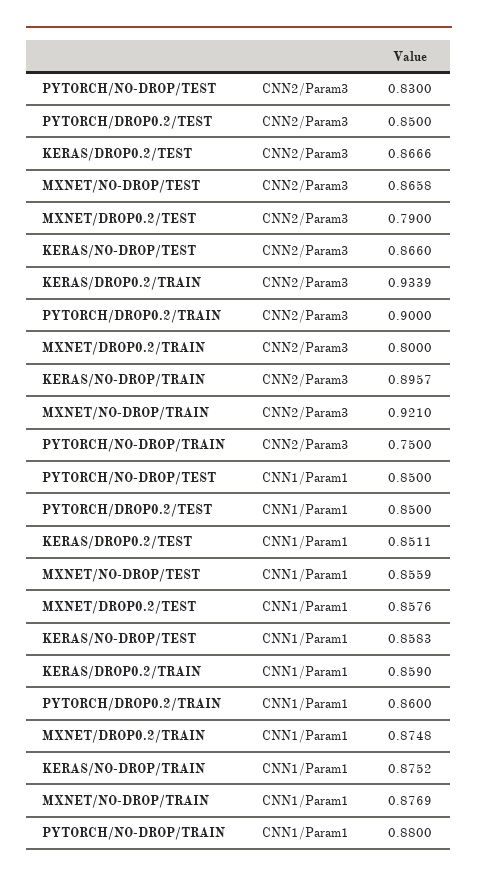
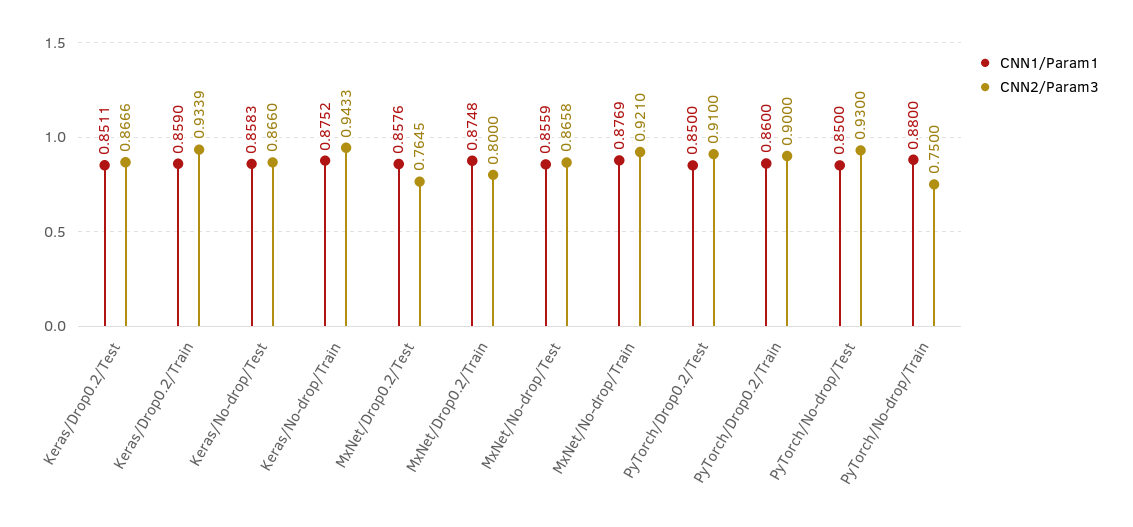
  {
    "CNN2/Param3": {
-     "PYTORCH/NO-DROP/TEST": 0.83,
+     "PYTORCH/NO-DROP/TEST": 0.93,
-     "PYTORCH/DROP0.2/TEST": 0.85,
+     "PYTORCH/DROP0.2/TEST": 0.91,
      "KERAS/DROP0.2/TEST": 0.8666,
      "MXNET/NO-DROP/TEST": 0.8658,
-     "MXNET/DROP0.2/TEST": 0.79,
+     "MXNET/DROP0.2/TEST": 0.7645,
      "KERAS/NO-DROP/TEST": 0.866,
      "KERAS/DROP0.2/TRAIN": 0.9339,
      "PYTORCH/DROP0.2/TRAIN": 0.9,
      "MXNET/DROP0.2/TRAIN": 0.8,
-     "KERAS/NO-DROP/TRAIN": 0.8957,
+     "KERAS/NO-DROP/TRAIN": 0.9433,
      "MXNET/NO-DROP/TRAIN": 0.921,
      "PYTORCH/NO-DROP/TRAIN": 0.75
    },
    "CNN1/Param1": {
      "PYTORCH/NO-DROP/TEST": 0.85,
      "PYTORCH/DROP0.2/TEST": 0.85,
      "KERAS/DROP0.2/TEST": 0.8511,
      "MXNET/NO-DROP/TEST": 0.8559,
      "MXNET/DROP0.2/TEST": 0.8576,
      "KERAS/NO-DROP/TEST": 0.8583,
      "KERAS/DROP0.2/TRAIN": 0.859,
      "PYTORCH/DROP0.2/TRAIN": 0.86,
      "MXNET/DROP0.2/TRAIN": 0.8748,
      "KERAS/NO-DROP/TRAIN": 0.8752,
      "MXNET/NO-DROP/TRAIN": 0.8769,
      "PYTORCH/NO-DROP/TRAIN": 0.88
    }
  }

